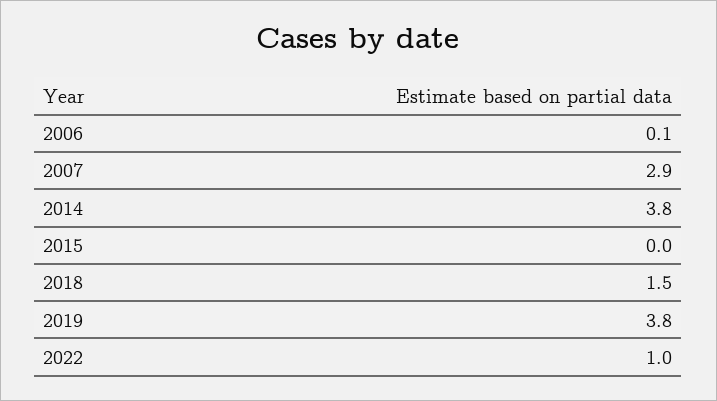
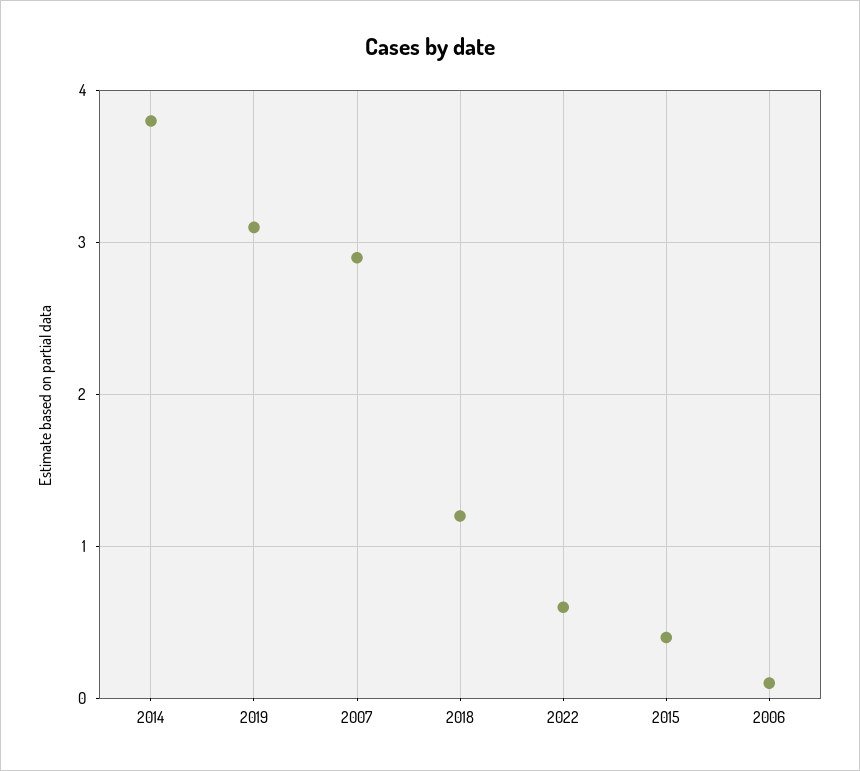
  {
    "2006": 0.1,
    "2007": 2.9,
    "2014": 3.8,
-   "2015": 0,
+   "2015": 0.4,
-   "2018": 1.5,
+   "2018": 1.2,
-   "2019": 3.8,
+   "2019": 3.1,
-   "2022": 1
+   "2022": 0.6
  }

